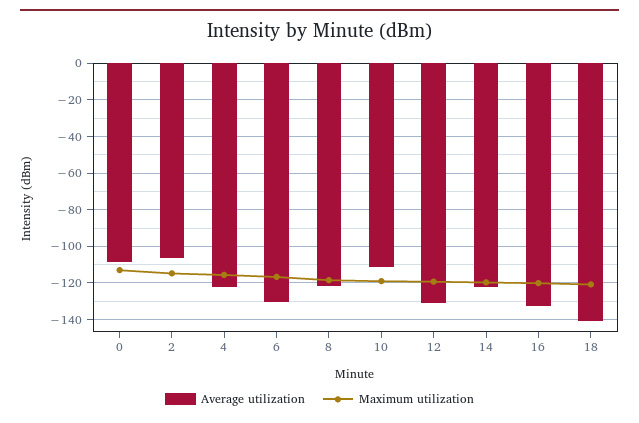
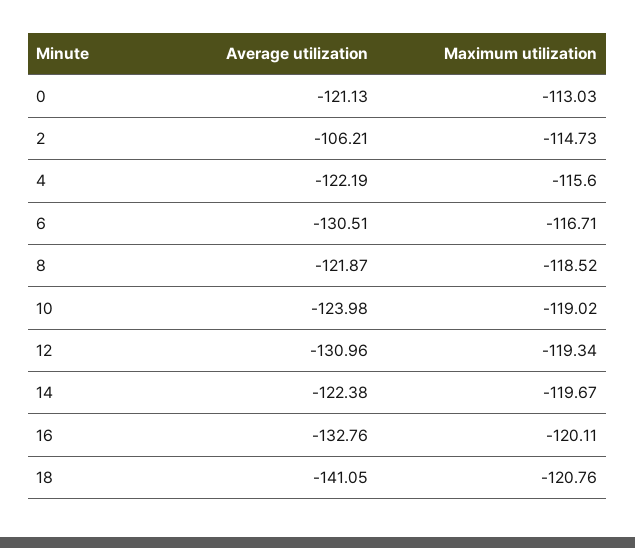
  {
    "Average utilization": {
-     "0": -110,
+     "0": -121.13,
      "2": -106.21,
      "4": -122.19,
      "6": -130.51,
      "8": -121.87,
-     "10": -110,
+     "10": -123.98,
      "12": -130.96,
      "14": -122.38,
      "16": -132.76,
      "18": -141.05
    },
    "Maximum utilization": {
      "0": -113.03,
      "2": -114.73,
      "4": -115.6,
      "6": -116.71,
      "8": -118.52,
      "10": -119.02,
      "12": -119.34,
      "14": -119.67,
      "16": -120.11,
      "18": -120.76
    }
  }

